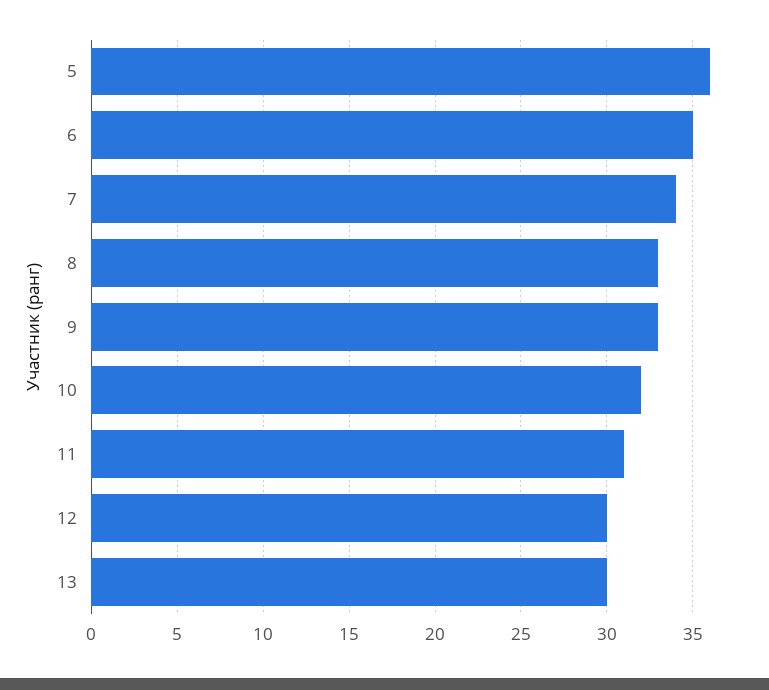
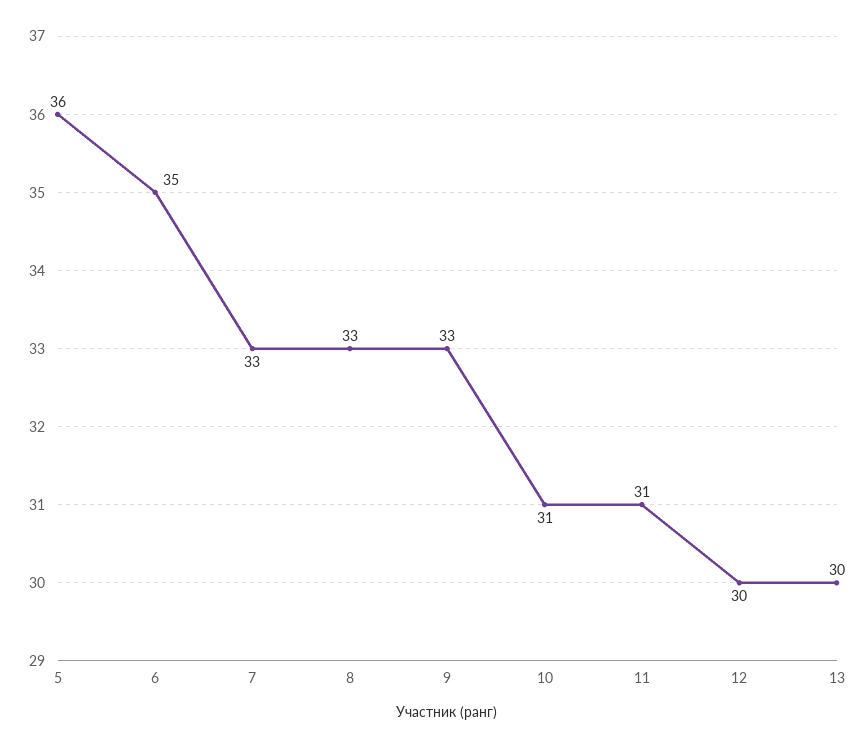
  {
    "5": 36,
    "6": 35,
-   "7": 34,
+   "7": 33,
    "8": 33,
    "9": 33,
-   "10": 32,
+   "10": 31,
    "11": 31,
    "12": 30,
    "13": 30
  }

